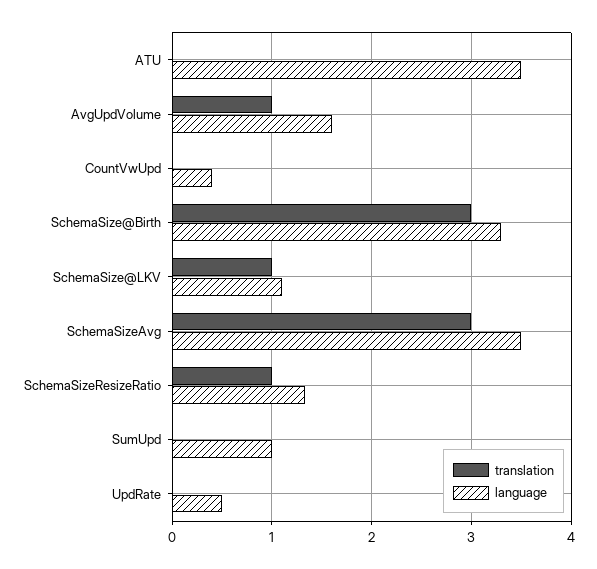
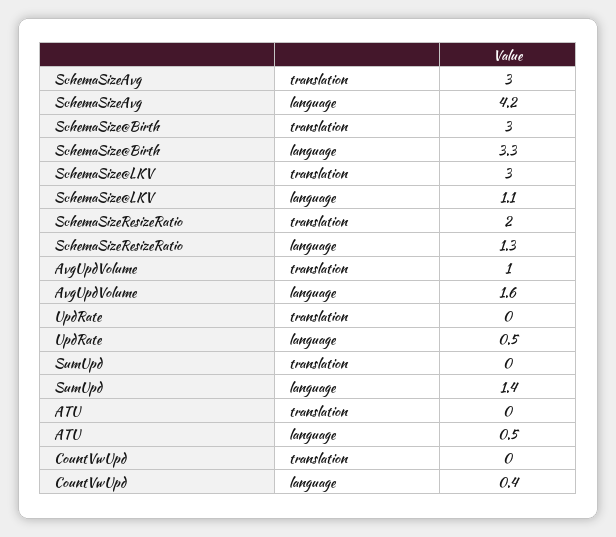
  {
    "translation": {
      "ATU": 0,
      "AvgUpdVolume": 1,
      "CountVwUpd": 0,
      "SchemaSize@Birth": 3,
-     "SchemaSize@LKV": 1,
+     "SchemaSize@LKV": 3,
      "SchemaSizeAvg": 3,
-     "SchemaSizeResizeRatio": 1,
+     "SchemaSizeResizeRatio": 2,
      "SumUpd": 0,
      "UpdRate": 0
    },
    "language": {
-     "ATU": 3.5,
+     "ATU": 0.5,
      "AvgUpdVolume": 1.6,
      "CountVwUpd": 0.4,
      "SchemaSize@Birth": 3.3,
      "SchemaSize@LKV": 1.1,
-     "SchemaSizeAvg": 3.5,
+     "SchemaSizeAvg": 4.2,
      "SchemaSizeResizeRatio": 1.3,
-     "SumUpd": 1,
+     "SumUpd": 1.4,
      "UpdRate": 0.5
    }
  }

